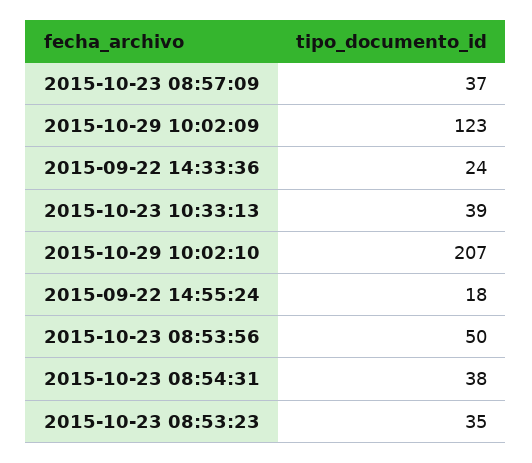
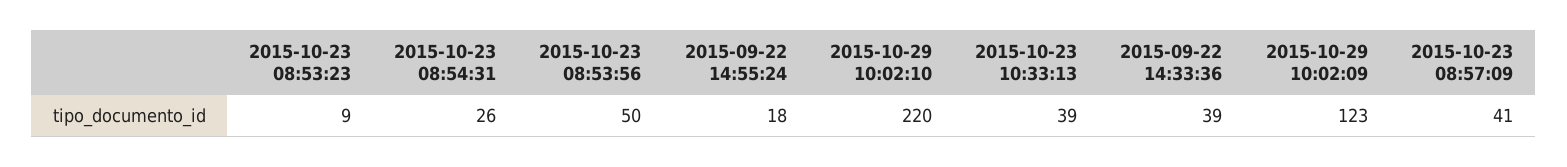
  {
-   "2015-10-23 08:57:09": 37,
+   "2015-10-23 08:57:09": 41,
    "2015-10-29 10:02:09": 123,
-   "2015-09-22 14:33:36": 24,
+   "2015-09-22 14:33:36": 39,
    "2015-10-23 10:33:13": 39,
-   "2015-10-29 10:02:10": 207,
+   "2015-10-29 10:02:10": 220,
    "2015-09-22 14:55:24": 18,
    "2015-10-23 08:53:56": 50,
-   "2015-10-23 08:54:31": 38,
+   "2015-10-23 08:54:31": 26,
-   "2015-10-23 08:53:23": 35
+   "2015-10-23 08:53:23": 9
  }

